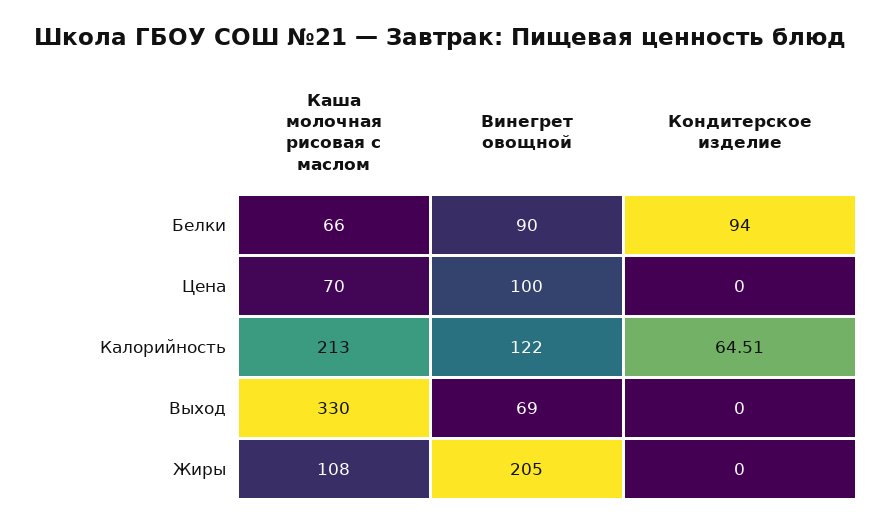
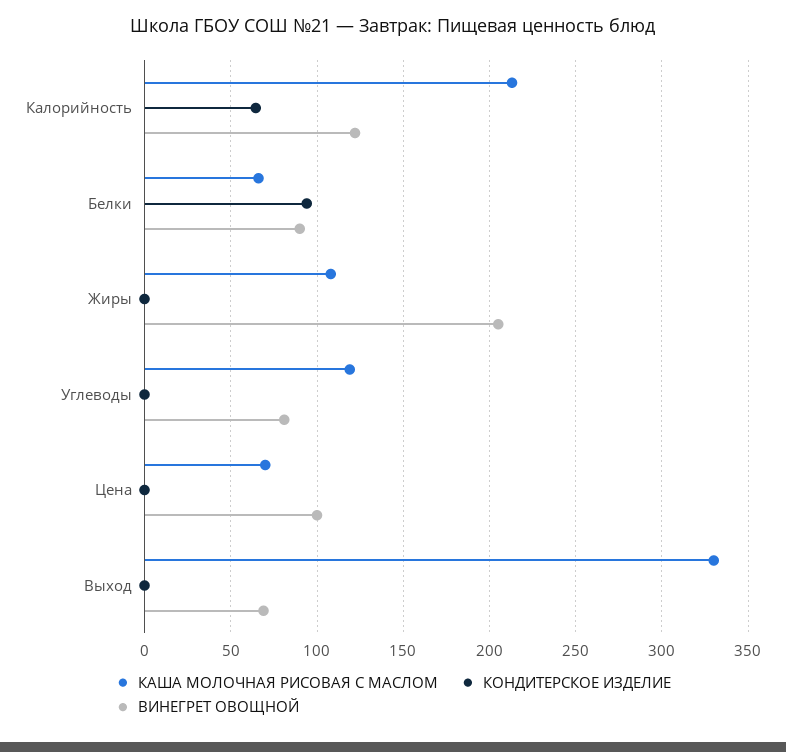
  {
    "Каша молочная рисовая с маслом": {
      "Белки": 66,
      "Цена": 70,
      "Калорийность": 213,
      "Выход": 330,
-     "Жиры": 108
+     "Жиры": 108,
+     "Углеводы": 120
    },
    "Винегрет овощной": {
      "Белки": 90,
      "Цена": 100,
      "Калорийность": 122,
      "Выход": 69,
-     "Жиры": 205
+     "Жиры": 205,
+     "Углеводы": 80
    },
    "Кондитерское изделие": {
      "Белки": 94,
      "Цена": 0,
      "Калорийность": 64.51,
      "Выход": 0,
-     "Жиры": 0
+     "Жиры": 0,
+     "Углеводы": 0
    }
  }

